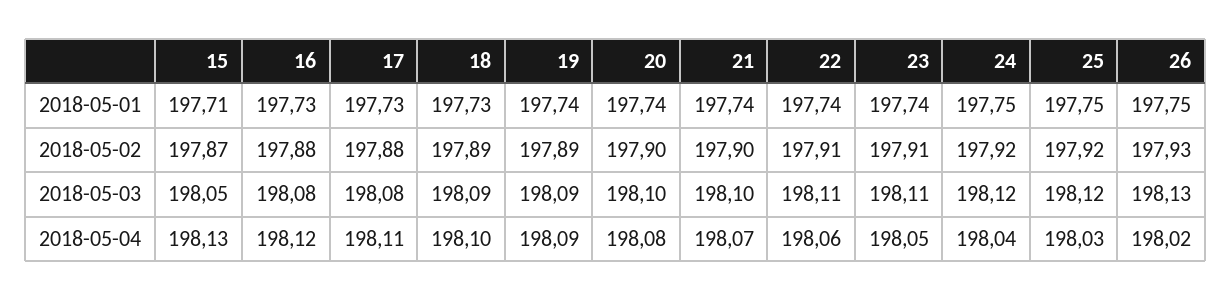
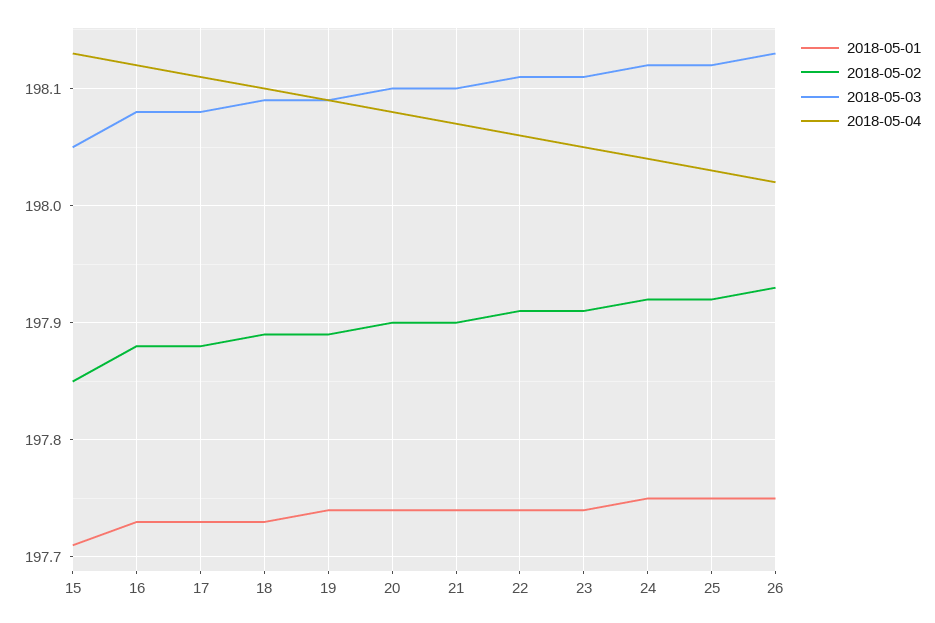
  {
    "2018-05-01": {
      "15": 197.71,
      "16": 197.73,
      "17": 197.73,
      "18": 197.73,
      "19": 197.74,
      "20": 197.74,
      "21": 197.74,
      "22": 197.74,
      "23": 197.74,
      "24": 197.75,
      "25": 197.75,
      "26": 197.75
    },
    "2018-05-02": {
-     "15": 197.87,
+     "15": 197.85,
      "16": 197.88,
      "17": 197.88,
      "18": 197.89,
      "19": 197.89,
      "20": 197.9,
      "21": 197.9,
      "22": 197.91,
      "23": 197.91,
      "24": 197.92,
      "25": 197.92,
      "26": 197.93
    },
    "2018-05-03": {
      "15": 198.05,
      "16": 198.08,
      "17": 198.08,
      "18": 198.09,
      "19": 198.09,
      "20": 198.1,
      "21": 198.1,
      "22": 198.11,
      "23": 198.11,
      "24": 198.12,
      "25": 198.12,
      "26": 198.13
    },
    "2018-05-04": {
      "15": 198.13,
      "16": 198.12,
      "17": 198.11,
      "18": 198.1,
      "19": 198.09,
      "20": 198.08,
      "21": 198.07,
      "22": 198.06,
      "23": 198.05,
      "24": 198.04,
      "25": 198.03,
      "26": 198.02
    }
  }

